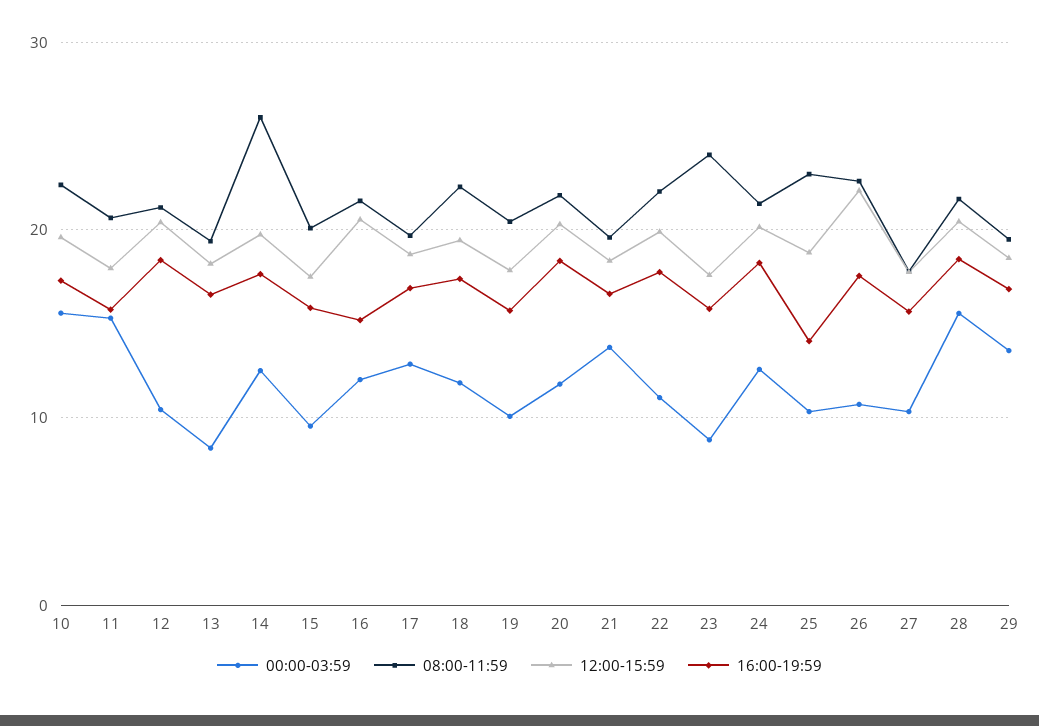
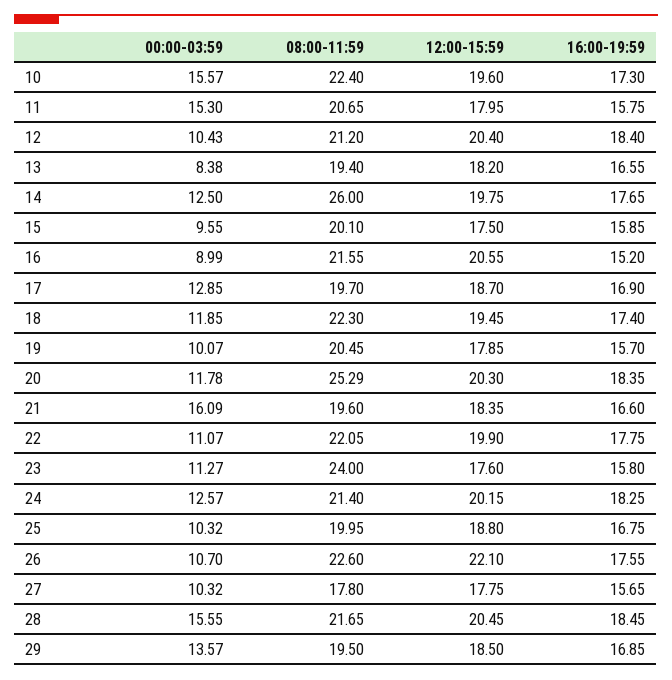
  {
    "00:00-03:59": {
      "10": 15.57,
      "11": 15.3,
      "12": 10.43,
      "13": 8.38,
      "14": 12.5,
      "15": 9.55,
-     "16": 12,
+     "16": 8.99,
      "17": 12.85,
      "18": 11.85,
      "19": 10.07,
      "20": 11.78,
-     "21": 14,
+     "21": 16.09,
      "22": 11.07,
-     "23": 9,
+     "23": 11.27,
      "24": 12.57,
      "25": 10.32,
      "26": 10.7,
      "27": 10.32,
      "28": 15.55,
      "29": 13.57
    },
    "08:00-11:59": {
      "10": 22.4,
      "11": 20.65,
      "12": 21.2,
      "13": 19.4,
      "14": 26,
      "15": 20.1,
      "16": 21.55,
      "17": 19.7,
      "18": 22.3,
      "19": 20.45,
-     "20": 22,
+     "20": 25.29,
      "21": 19.6,
      "22": 22.05,
      "23": 24,
      "24": 21.4,
-     "25": 23,
+     "25": 19.95,
      "26": 22.6,
      "27": 17.8,
      "28": 21.65,
      "29": 19.5
    },
    "12:00-15:59": {
      "10": 19.6,
      "11": 17.95,
      "12": 20.4,
      "13": 18.2,
      "14": 19.75,
      "15": 17.5,
      "16": 20.55,
      "17": 18.7,
      "18": 19.45,
      "19": 17.85,
      "20": 20.3,
      "21": 18.35,
      "22": 19.9,
      "23": 17.6,
      "24": 20.15,
      "25": 18.8,
      "26": 22.1,
      "27": 17.75,
      "28": 20.45,
      "29": 18.5
    },
    "16:00-19:59": {
      "10": 17.3,
      "11": 15.75,
      "12": 18.4,
      "13": 16.55,
      "14": 17.65,
      "15": 15.85,
      "16": 15.2,
      "17": 16.9,
      "18": 17.4,
      "19": 15.7,
      "20": 18.35,
      "21": 16.6,
      "22": 17.75,
      "23": 15.8,
      "24": 18.25,
-     "25": 14,
+     "25": 16.75,
      "26": 17.55,
      "27": 15.65,
      "28": 18.45,
      "29": 16.85
    }
  }

